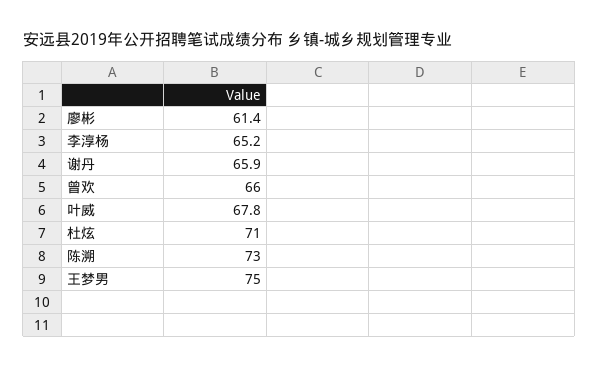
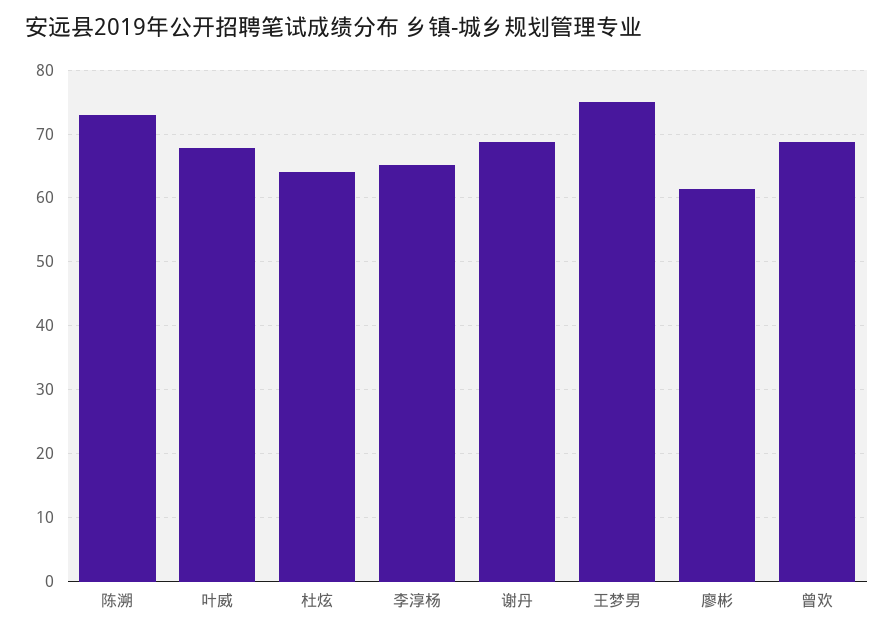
  {
    "廖彬": 61.4,
    "李淳杨": 65.2,
-   "谢丹": 65.9,
+   "谢丹": 69,
-   "曾欢": 66,
+   "曾欢": 69,
    "叶威": 67.8,
-   "杜炫": 71,
+   "杜炫": 64,
    "陈溯": 73,
    "王梦男": 75
  }

